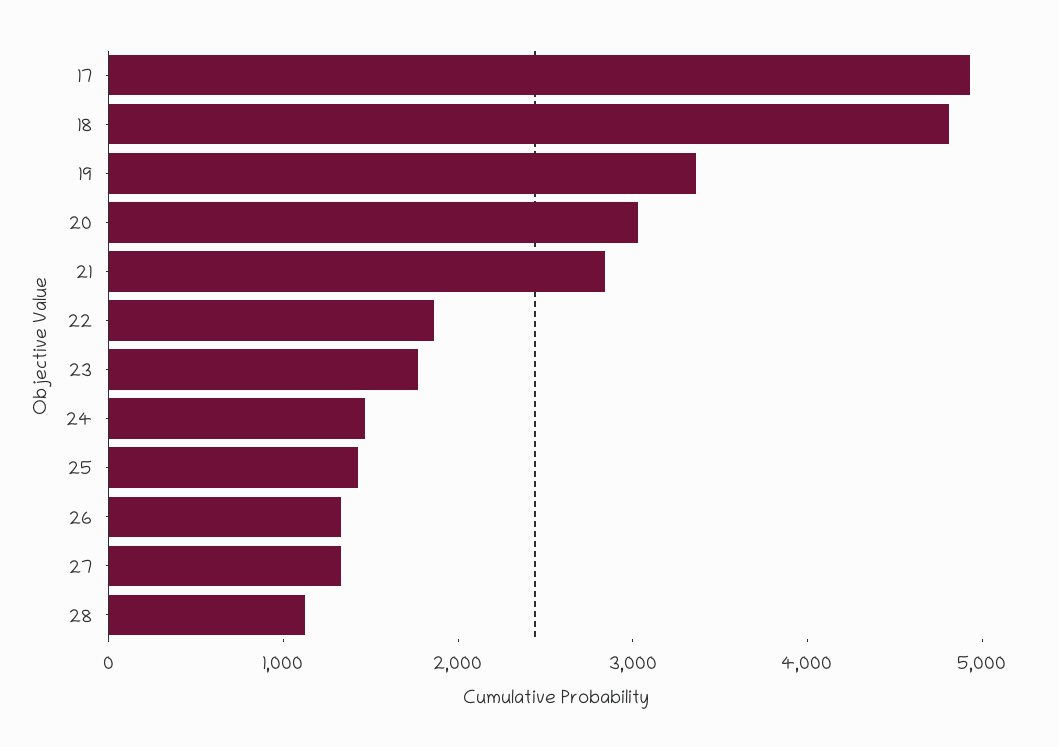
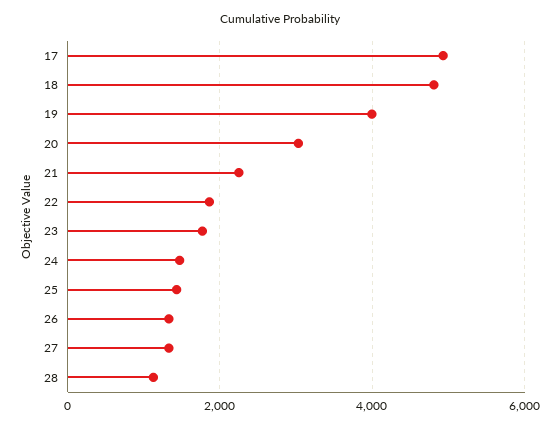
  {
    "17": 5000,
    "18": 4800,
-   "19": 3400,
+   "19": 4000,
    "20": 3000,
-   "21": 2800,
+   "21": 2200,
    "22": 1800,
    "23": 1800,
    "24": 1400,
    "25": 1400,
    "26": 1400,
    "27": 1400,
    "28": 1200
  }

